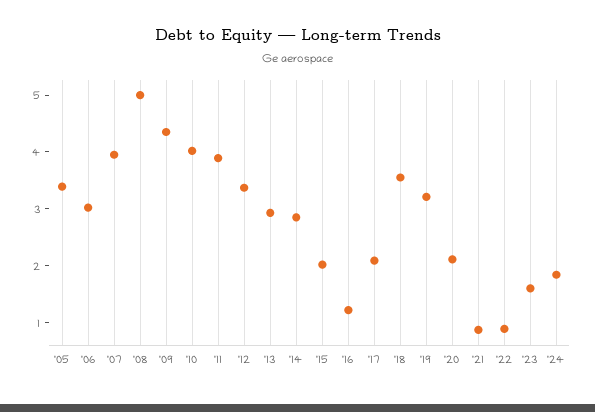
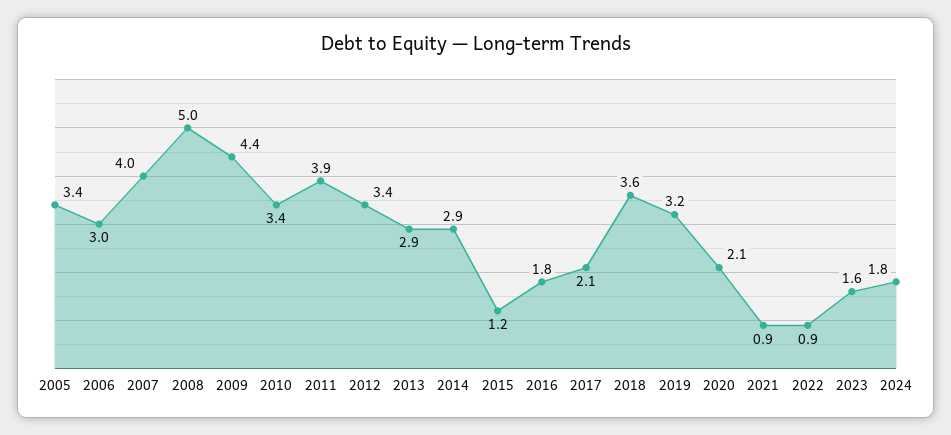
  {
    "'05": 3.4,
    "'06": 3,
    "'07": 4,
    "'08": 5,
    "'09": 4.4,
-   "'10": 4,
+   "'10": 3.4,
    "'11": 3.9,
    "'12": 3.4,
    "'13": 2.9,
    "'14": 2.9,
-   "'15": 2,
+   "'15": 1.2,
-   "'16": 1.2,
+   "'16": 1.8,
    "'17": 2.1,
    "'18": 3.6,
    "'19": 3.2,
    "'20": 2.1,
    "'21": 0.9,
    "'22": 0.9,
    "'23": 1.6,
    "'24": 1.8
  }

